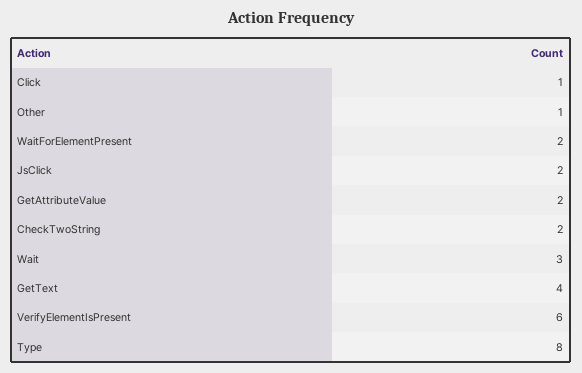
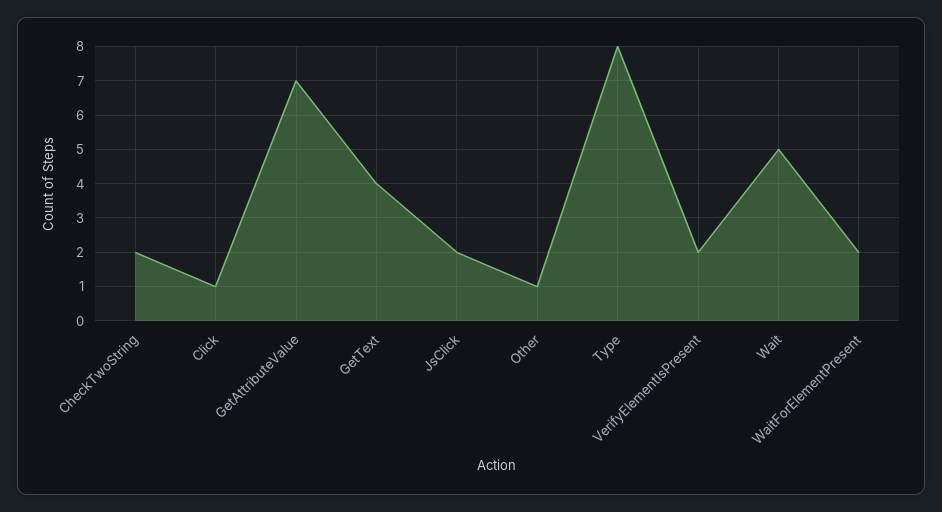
  {
    "Click": 1,
    "Other": 1,
    "WaitForElementPresent": 2,
    "JsClick": 2,
-   "GetAttributeValue": 2,
+   "GetAttributeValue": 7,
    "CheckTwoString": 2,
-   "Wait": 3,
+   "Wait": 5,
    "GetText": 4,
-   "VerifyElementIsPresent": 6,
+   "VerifyElementIsPresent": 2,
    "Type": 8
  }

